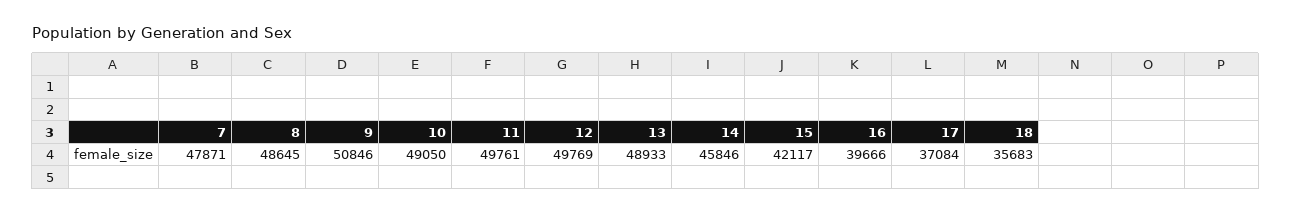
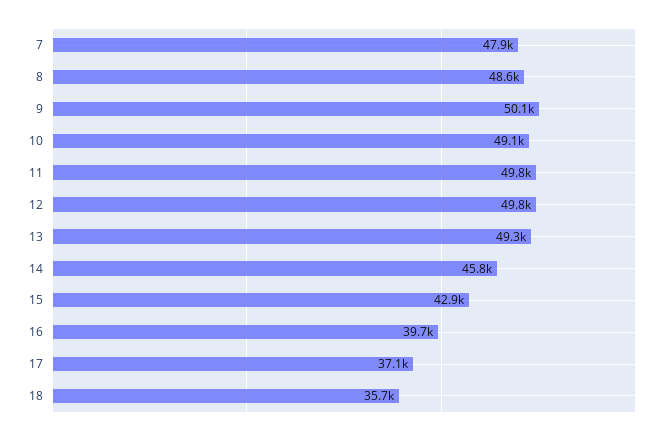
  {
    "7": 47871,
    "8": 48645,
-   "9": 50846,
+   "9": 50100,
    "10": 49050,
    "11": 49761,
    "12": 49769,
-   "13": 48933,
+   "13": 49300,
    "14": 45846,
-   "15": 42117,
+   "15": 42900,
    "16": 39666,
    "17": 37084,
    "18": 35683
  }

